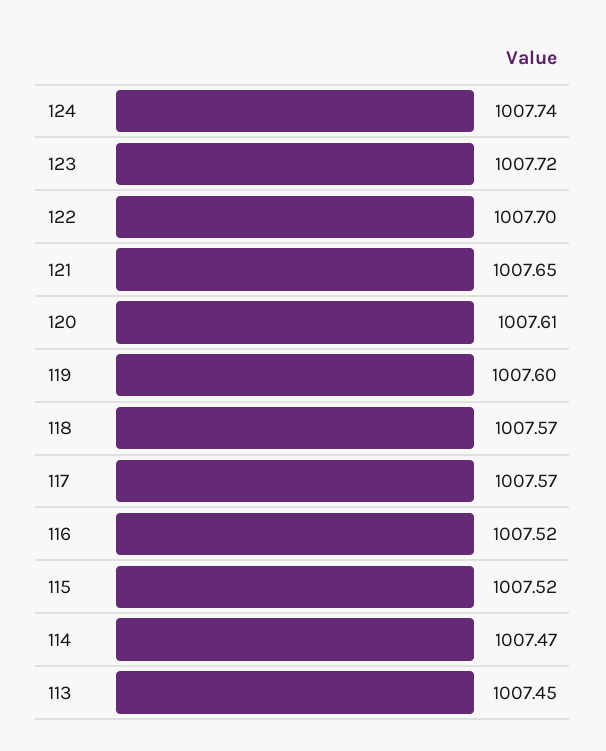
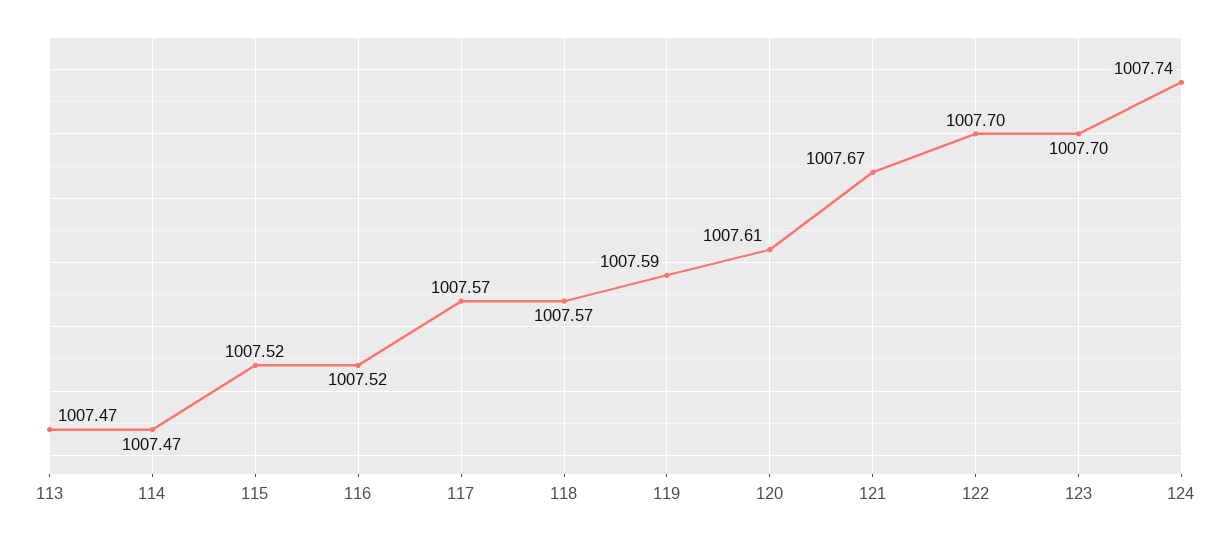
  {
    "124": 1007.74,
-   "123": 1007.72,
+   "123": 1007.7,
    "122": 1007.7,
-   "121": 1007.65,
+   "121": 1007.67,
    "120": 1007.61,
-   "119": 1007.6,
+   "119": 1007.59,
    "118": 1007.57,
    "117": 1007.57,
    "116": 1007.52,
    "115": 1007.52,
    "114": 1007.47,
-   "113": 1007.45
+   "113": 1007.47
  }

